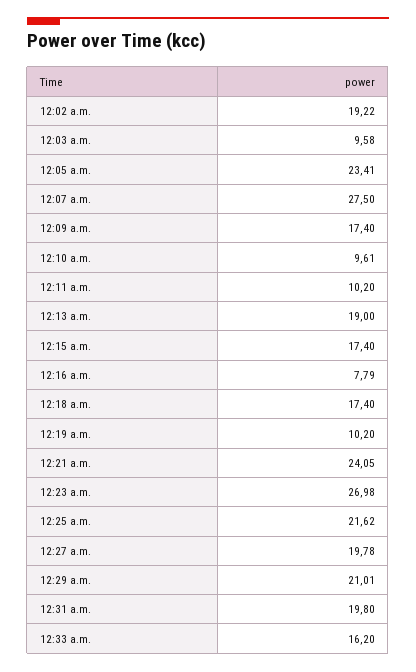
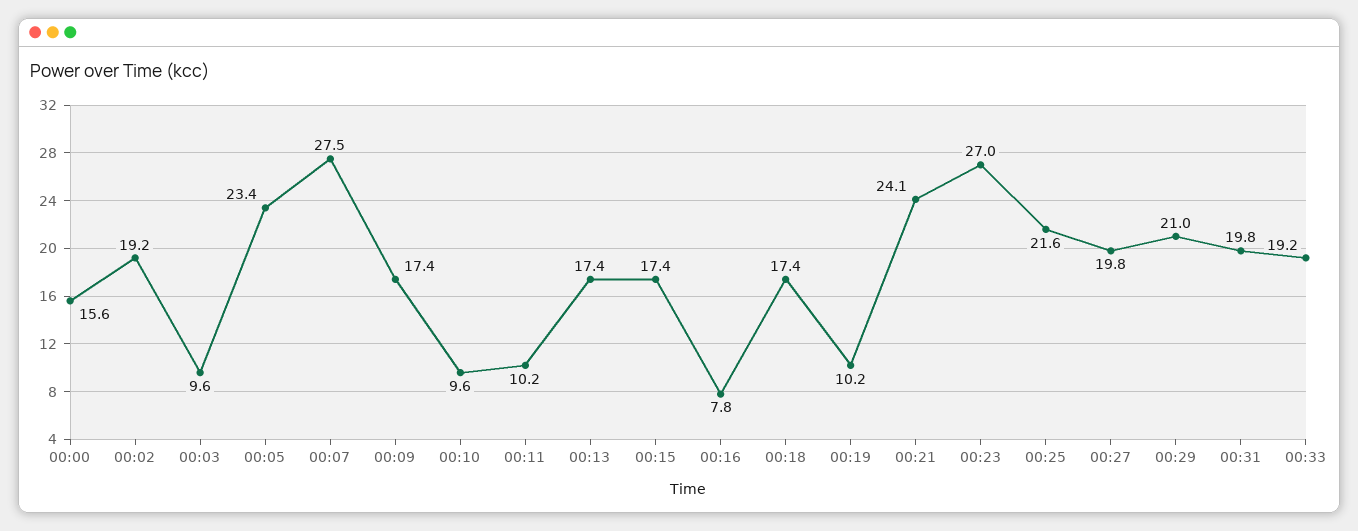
  {
    "12:02 a.m.": 19.22,
    "12:03 a.m.": 9.58,
    "12:05 a.m.": 23.41,
    "12:07 a.m.": 27.5,
    "12:09 a.m.": 17.4,
    "12:10 a.m.": 9.61,
    "12:11 a.m.": 10.2,
-   "12:13 a.m.": 19,
+   "12:13 a.m.": 17.4,
    "12:15 a.m.": 17.4,
    "12:16 a.m.": 7.79,
    "12:18 a.m.": 17.4,
    "12:19 a.m.": 10.2,
    "12:21 a.m.": 24.05,
    "12:23 a.m.": 26.98,
    "12:25 a.m.": 21.62,
    "12:27 a.m.": 19.78,
    "12:29 a.m.": 21.01,
    "12:31 a.m.": 19.8,
-   "12:33 a.m.": 16.2
+   "12:33 a.m.": 19.2,
+   "00:00": 15.6
  }

